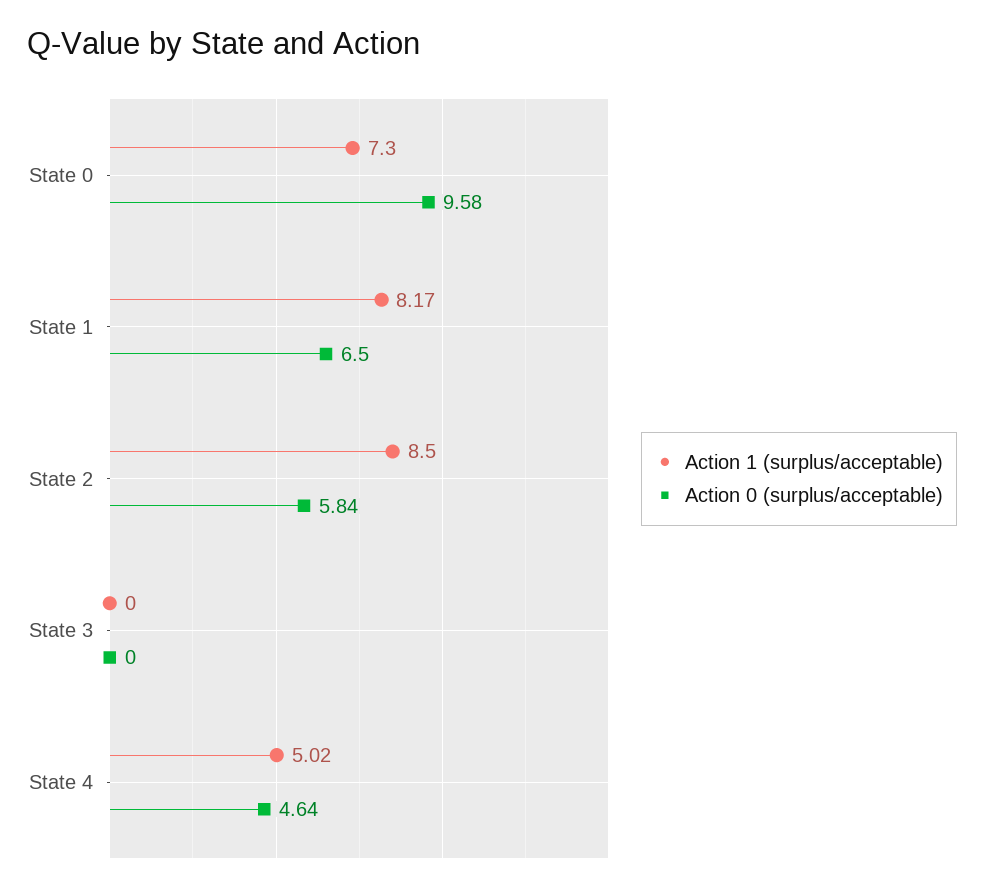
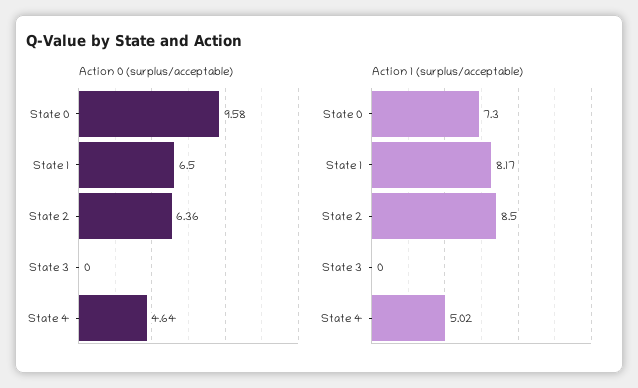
  {
    "Action 1 (surplus/acceptable)": {
      "State 0": 7.3,
      "State 1": 8.17,
      "State 2": 8.5,
      "State 3": 0,
      "State 4": 5.02
    },
    "Action 0 (surplus/acceptable)": {
      "State 0": 9.58,
      "State 1": 6.5,
-     "State 2": 5.84,
+     "State 2": 6.36,
      "State 3": 0,
      "State 4": 4.64
    }
  }

